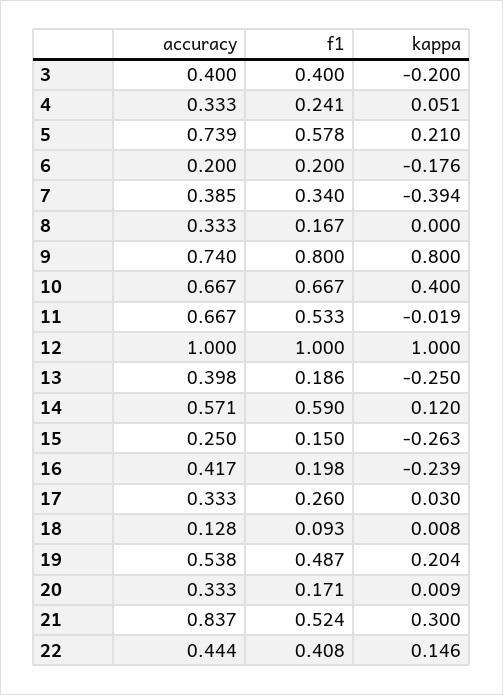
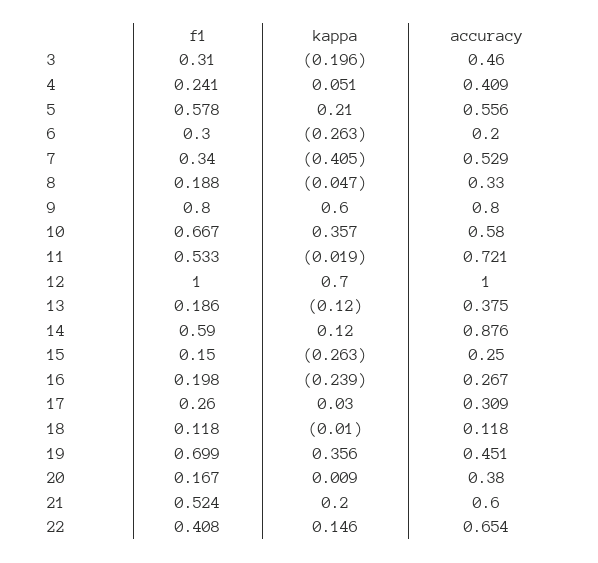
  {
    "accuracy": {
-     "3": 0.4,
+     "3": 0.46,
-     "4": 0.333,
+     "4": 0.409,
-     "5": 0.739,
+     "5": 0.556,
      "6": 0.2,
-     "7": 0.385,
+     "7": 0.529,
-     "8": 0.333,
+     "8": 0.33,
-     "9": 0.74,
+     "9": 0.8,
-     "10": 0.667,
+     "10": 0.58,
-     "11": 0.667,
+     "11": 0.721,
      "12": 1,
-     "13": 0.398,
+     "13": 0.375,
-     "14": 0.571,
+     "14": 0.876,
      "15": 0.25,
-     "16": 0.417,
+     "16": 0.267,
-     "17": 0.333,
+     "17": 0.309,
-     "18": 0.128,
+     "18": 0.118,
-     "19": 0.538,
+     "19": 0.451,
-     "20": 0.333,
+     "20": 0.38,
-     "21": 0.837,
+     "21": 0.6,
-     "22": 0.444
+     "22": 0.654
    },
    "f1": {
-     "3": 0.4,
+     "3": 0.31,
      "4": 0.241,
      "5": 0.578,
-     "6": 0.2,
+     "6": 0.3,
      "7": 0.34,
-     "8": 0.167,
+     "8": 0.188,
      "9": 0.8,
      "10": 0.667,
      "11": 0.533,
      "12": 1,
      "13": 0.186,
      "14": 0.59,
      "15": 0.15,
      "16": 0.198,
      "17": 0.26,
-     "18": 0.093,
+     "18": 0.118,
-     "19": 0.487,
+     "19": 0.699,
-     "20": 0.171,
+     "20": 0.167,
      "21": 0.524,
      "22": 0.408
    },
    "kappa": {
-     "3": -0.2,
+     "3": -0.196,
      "4": 0.051,
      "5": 0.21,
-     "6": -0.176,
+     "6": -0.263,
-     "7": -0.394,
+     "7": -0.405,
-     "8": 0,
+     "8": -0.047,
-     "9": 0.8,
+     "9": 0.6,
-     "10": 0.4,
+     "10": 0.357,
      "11": -0.019,
-     "12": 1,
+     "12": 0.7,
-     "13": -0.25,
+     "13": -0.12,
      "14": 0.12,
      "15": -0.263,
      "16": -0.239,
      "17": 0.03,
-     "18": 0.008,
+     "18": -0.01,
-     "19": 0.204,
+     "19": 0.356,
      "20": 0.009,
-     "21": 0.3,
+     "21": 0.2,
      "22": 0.146
    }
  }

